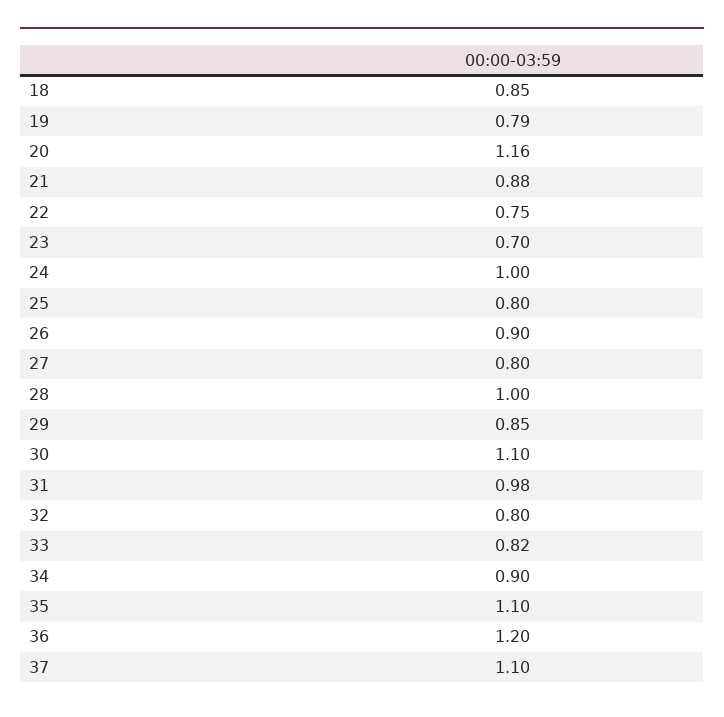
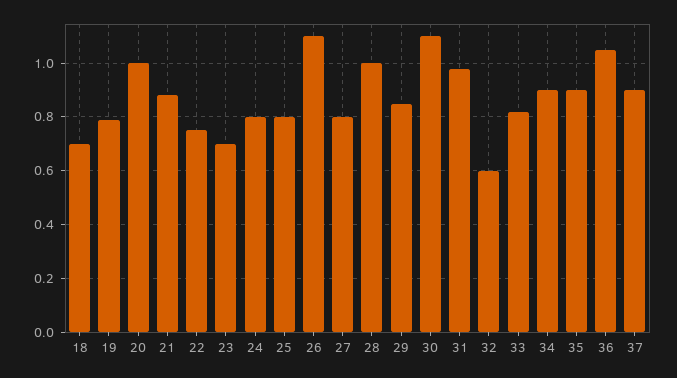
  {
-   "18": 0.85,
+   "18": 0.7,
    "19": 0.79,
-   "20": 1.16,
+   "20": 1,
    "21": 0.88,
    "22": 0.75,
    "23": 0.7,
-   "24": 1,
+   "24": 0.8,
    "25": 0.8,
-   "26": 0.9,
+   "26": 1.1,
    "27": 0.8,
    "28": 1,
    "29": 0.85,
    "30": 1.1,
    "31": 0.98,
-   "32": 0.8,
+   "32": 0.6,
    "33": 0.82,
    "34": 0.9,
-   "35": 1.1,
+   "35": 0.9,
-   "36": 1.2,
+   "36": 1.05,
-   "37": 1.1
+   "37": 0.9
  }

